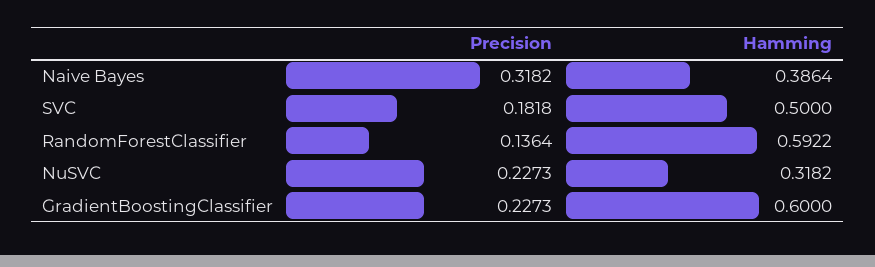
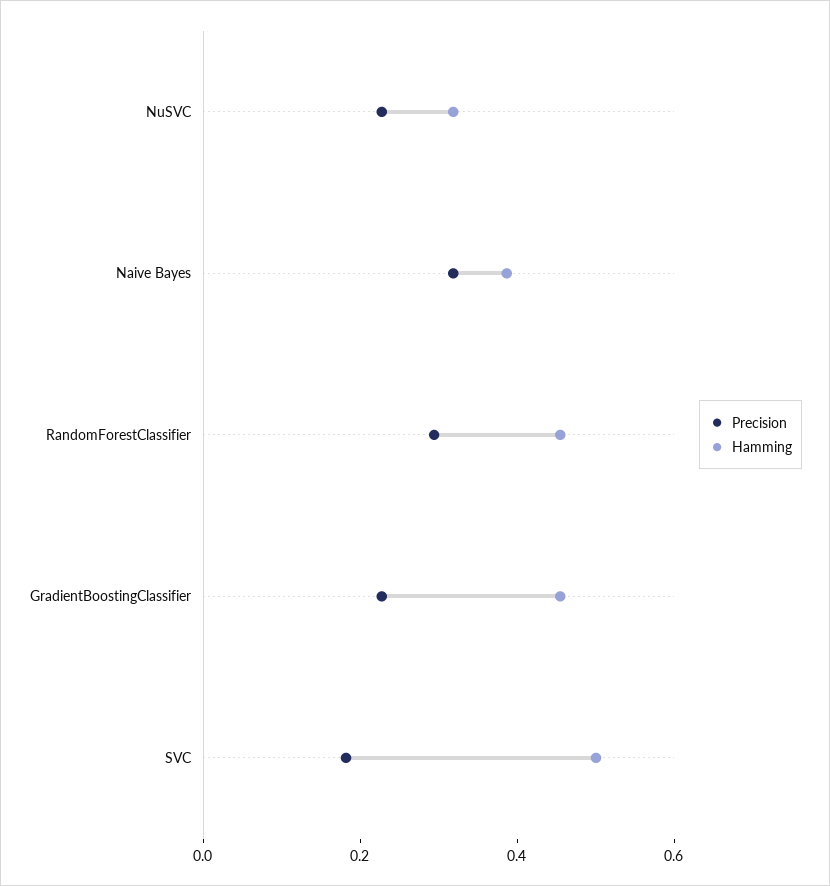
  {
    "Precision": {
      "Naive Bayes": 0.3182,
      "SVC": 0.1818,
-     "RandomForestClassifier": 0.1364,
+     "RandomForestClassifier": 0.3,
      "NuSVC": 0.2273,
      "GradientBoostingClassifier": 0.2273
    },
    "Hamming": {
      "Naive Bayes": 0.3864,
      "SVC": 0.5,
-     "RandomForestClassifier": 0.5922,
+     "RandomForestClassifier": 0.45,
      "NuSVC": 0.3182,
-     "GradientBoostingClassifier": 0.6
+     "GradientBoostingClassifier": 0.45
    }
  }

